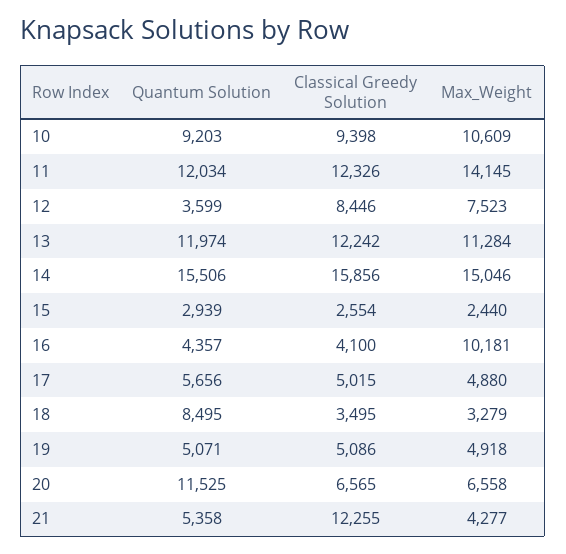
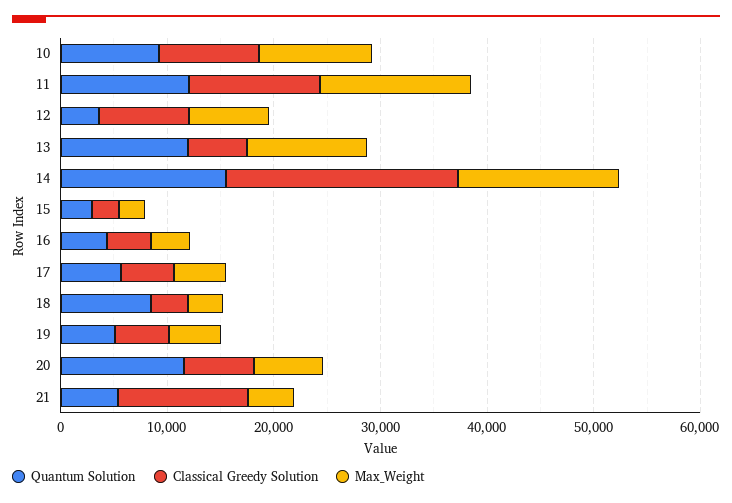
  {
    "Quantum Solution": {
      "10": 9203,
      "11": 12034,
      "12": 3599,
      "13": 11974,
      "14": 15506,
      "15": 2939,
      "16": 4357,
      "17": 5656,
      "18": 8495,
      "19": 5071,
      "20": 11525,
      "21": 5358
    },
    "Classical Greedy Solution": {
      "10": 9398,
      "11": 12326,
      "12": 8446,
-     "13": 12242,
+     "13": 6000,
-     "14": 15856,
+     "14": 22000,
      "15": 2554,
      "16": 4100,
      "17": 5015,
      "18": 3495,
      "19": 5086,
      "20": 6565,
      "21": 12255
    },
    "Max_Weight": {
      "10": 10609,
      "11": 14145,
      "12": 7523,
      "13": 11284,
      "14": 15046,
      "15": 2440,
-     "16": 10181,
+     "16": 4000,
      "17": 4880,
      "18": 3279,
      "19": 4918,
      "20": 6558,
      "21": 4277
    }
  }

